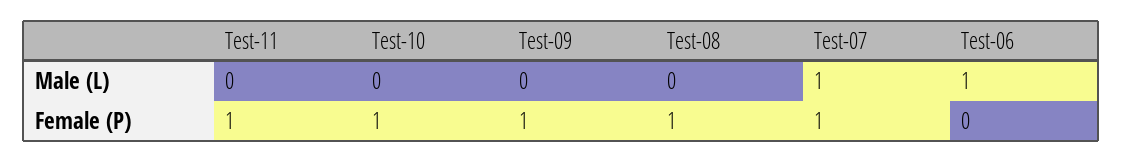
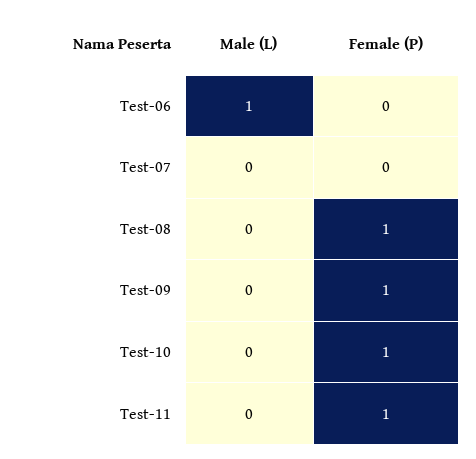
  {
    "Test-11": {
      "Male (L)": 0,
      "Female (P)": 1
    },
    "Test-10": {
      "Male (L)": 0,
      "Female (P)": 1
    },
    "Test-09": {
      "Male (L)": 0,
      "Female (P)": 1
    },
    "Test-08": {
      "Male (L)": 0,
      "Female (P)": 1
    },
    "Test-07": {
-     "Male (L)": 1,
+     "Male (L)": 0,
-     "Female (P)": 1
+     "Female (P)": 0
    },
    "Test-06": {
      "Male (L)": 1,
      "Female (P)": 0
    }
  }

